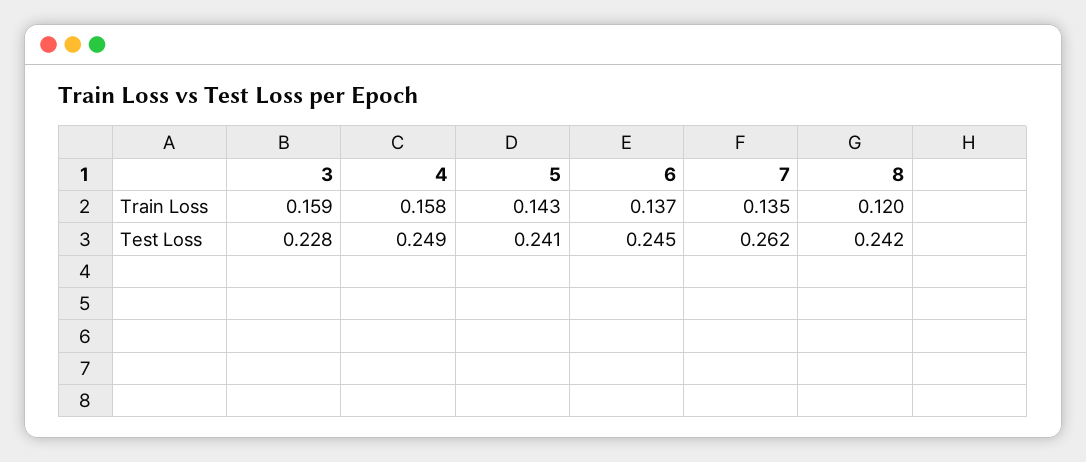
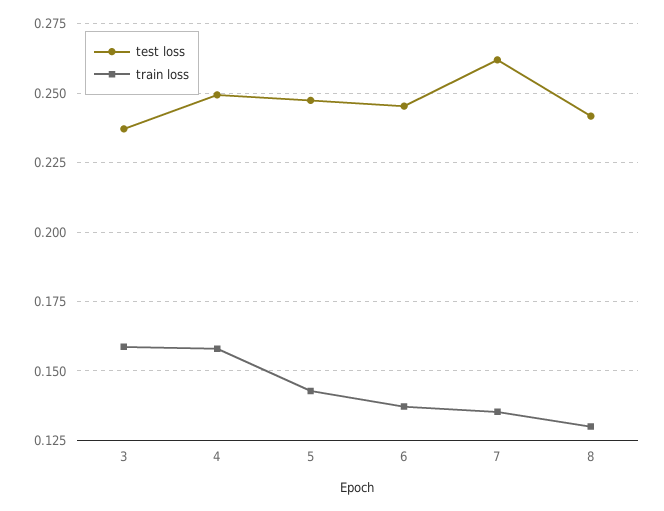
  {
    "Train Loss": {
      "3": 0.159,
      "4": 0.158,
      "5": 0.143,
      "6": 0.137,
      "7": 0.135,
-     "8": 0.12
+     "8": 0.13
    },
    "Test Loss": {
-     "3": 0.228,
+     "3": 0.2375,
      "4": 0.249,
-     "5": 0.241,
+     "5": 0.2475,
      "6": 0.245,
      "7": 0.262,
      "8": 0.242
    }
  }

